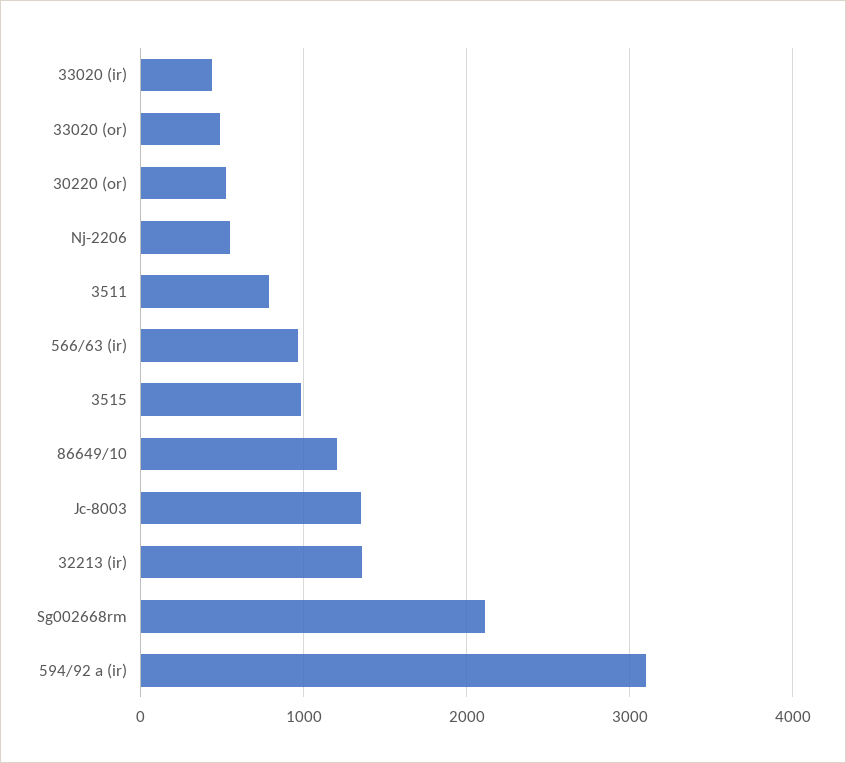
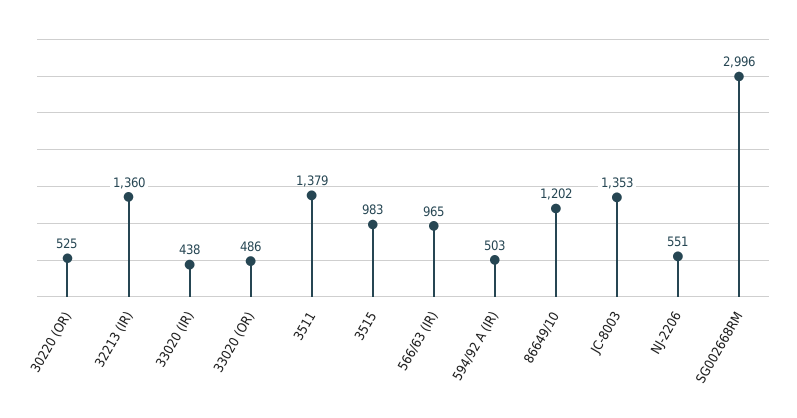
  {
    "33020 (ir)": 438,
    "33020 (or)": 486,
    "30220 (or)": 525,
    "Nj-2206": 551,
-   "3511": 800,
+   "3511": 1379,
    "566/63 (ir)": 965,
    "3515": 983,
    "86649/10": 1202,
    "Jc-8003": 1353,
    "32213 (ir)": 1360,
-   "Sg002668rm": 2100,
+   "Sg002668rm": 2996,
-   "594/92 a (ir)": 3100
+   "594/92 a (ir)": 503
  }

